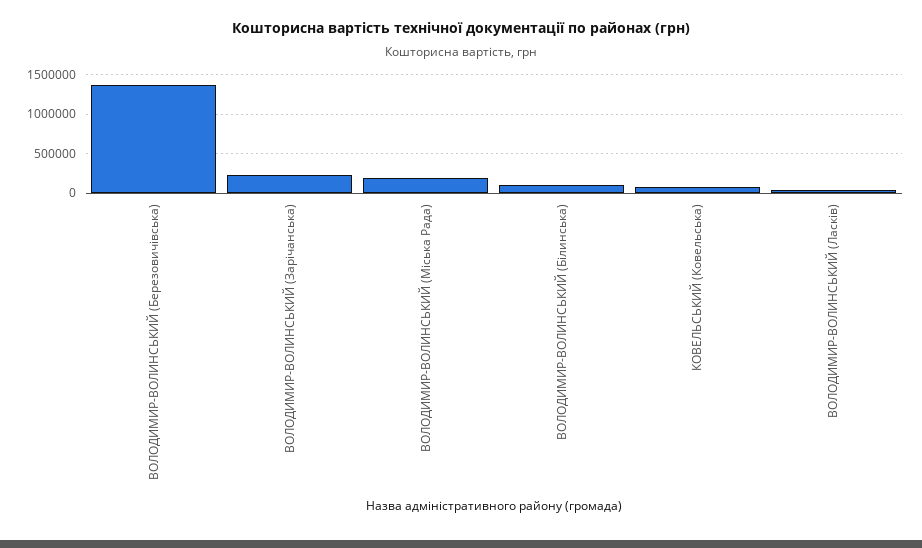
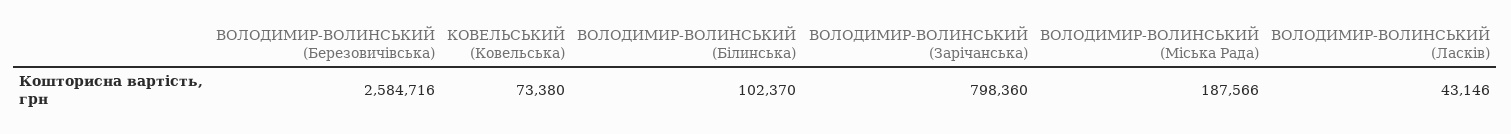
  {
-   "ВОЛОДИМИР-ВОЛИНСЬКИЙ (Березовичівська)": 1400000,
+   "ВОЛОДИМИР-ВОЛИНСЬКИЙ (Березовичівська)": 2584716,
-   "ВОЛОДИМИР-ВОЛИНСЬКИЙ (Зарічанська)": 200000,
+   "ВОЛОДИМИР-ВОЛИНСЬКИЙ (Зарічанська)": 798360,
    "ВОЛОДИМИР-ВОЛИНСЬКИЙ (Міська Рада)": 187566,
    "ВОЛОДИМИР-ВОЛИНСЬКИЙ (Білинська)": 102370,
    "КОВЕЛЬСЬКИЙ (Ковельська)": 73380,
    "ВОЛОДИМИР-ВОЛИНСЬКИЙ (Ласків)": 43146
  }

